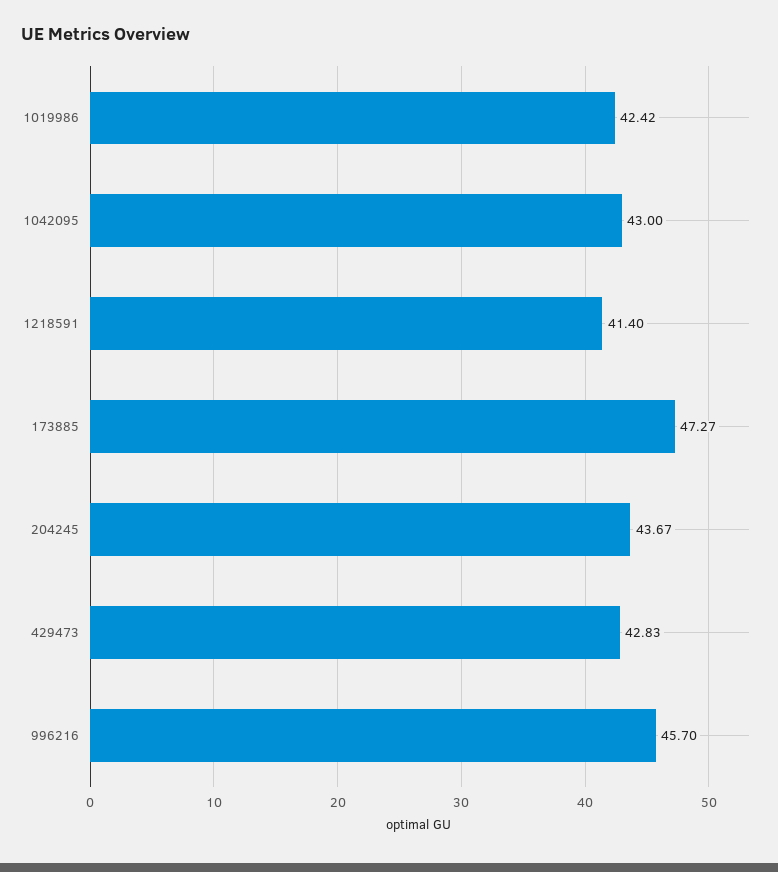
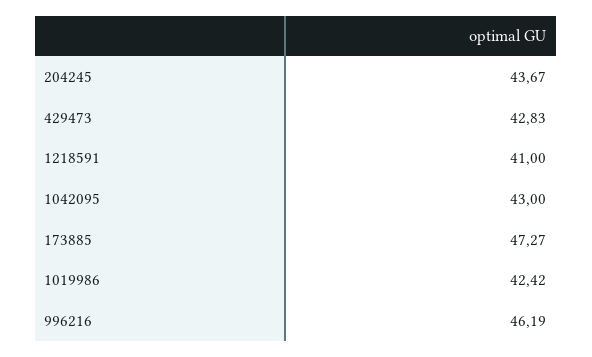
  {
    "1019986": 42.42,
    "1042095": 43,
-   "1218591": 41.4,
+   "1218591": 41,
    "173885": 47.27,
    "204245": 43.67,
    "429473": 42.83,
-   "996216": 45.7
+   "996216": 46.19
  }

